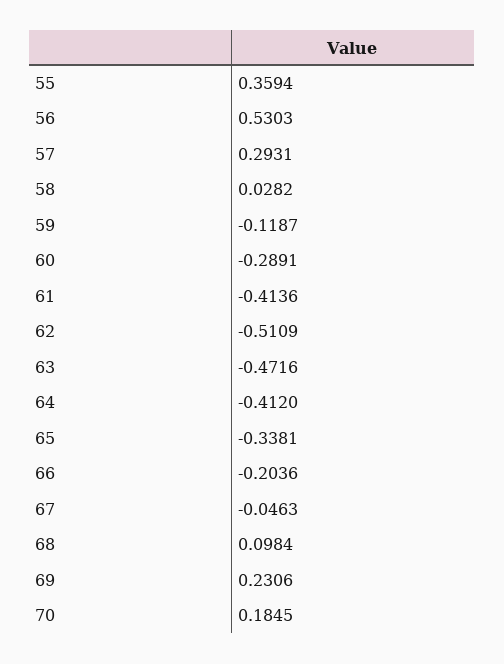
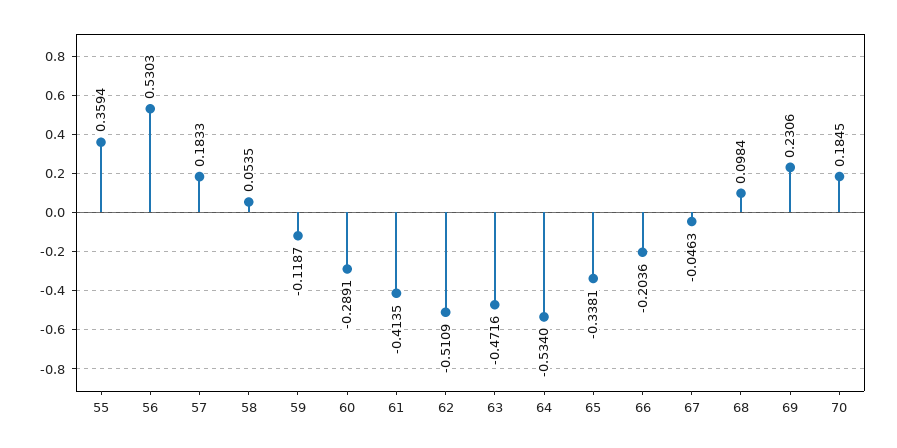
  {
    "55": 0.3594,
    "56": 0.5303,
-   "57": 0.2931,
+   "57": 0.1833,
-   "58": 0.0282,
+   "58": 0.0535,
    "59": -0.1187,
    "60": -0.2891,
-   "61": -0.4136,
+   "61": -0.4135,
    "62": -0.5109,
    "63": -0.4716,
-   "64": -0.412,
+   "64": -0.534,
    "65": -0.3381,
    "66": -0.2036,
    "67": -0.0463,
    "68": 0.0984,
    "69": 0.2306,
    "70": 0.1845
  }

